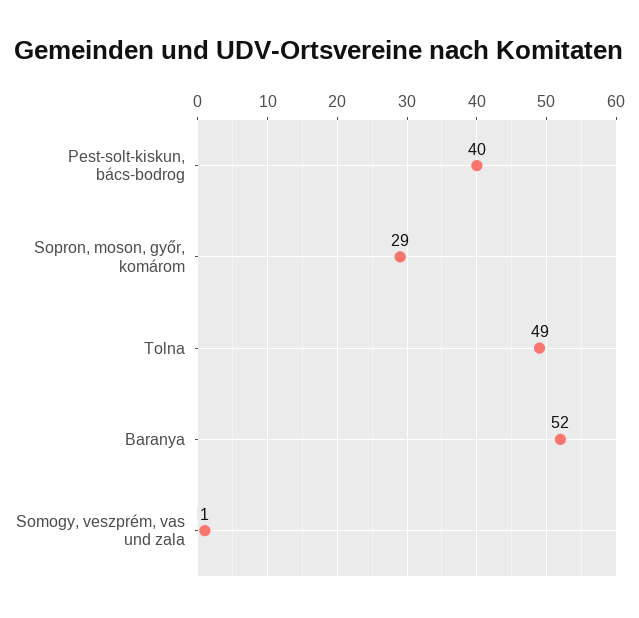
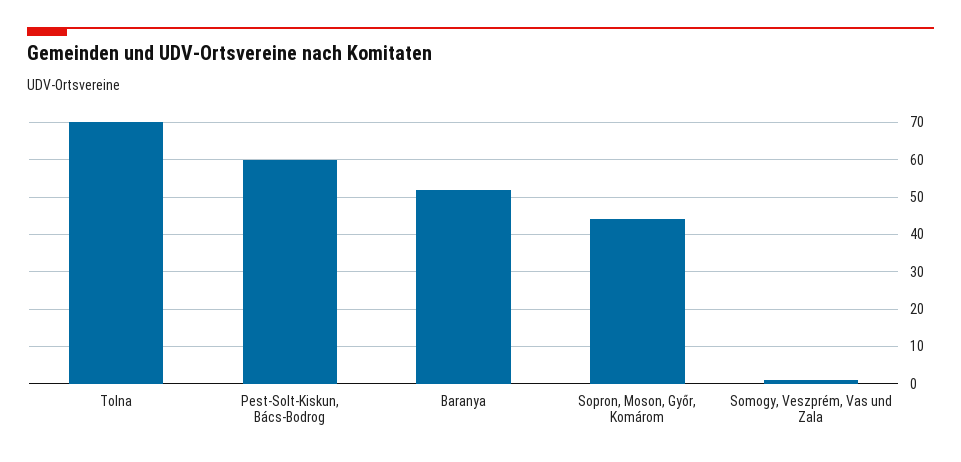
  {
-   "Pest-solt-kiskun, bács-bodrog": 40,
+   "Pest-solt-kiskun, bács-bodrog": 60,
-   "Sopron, moson, győr, komárom": 29,
+   "Sopron, moson, győr, komárom": 45,
-   "Tolna": 49,
+   "Tolna": 70,
    "Baranya": 52,
    "Somogy, veszprém, vas und zala": 1
  }

